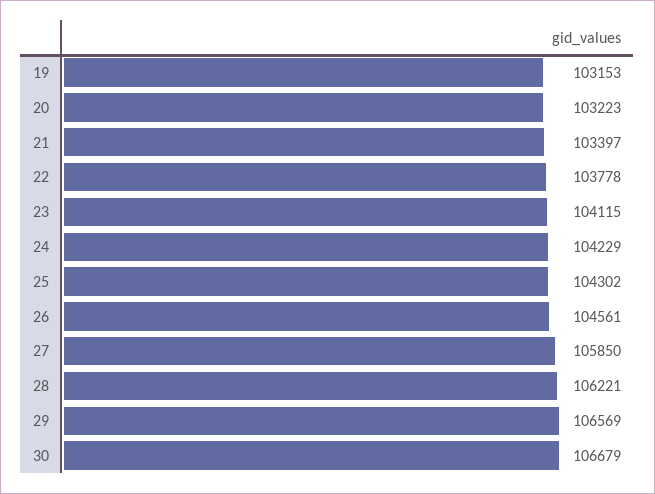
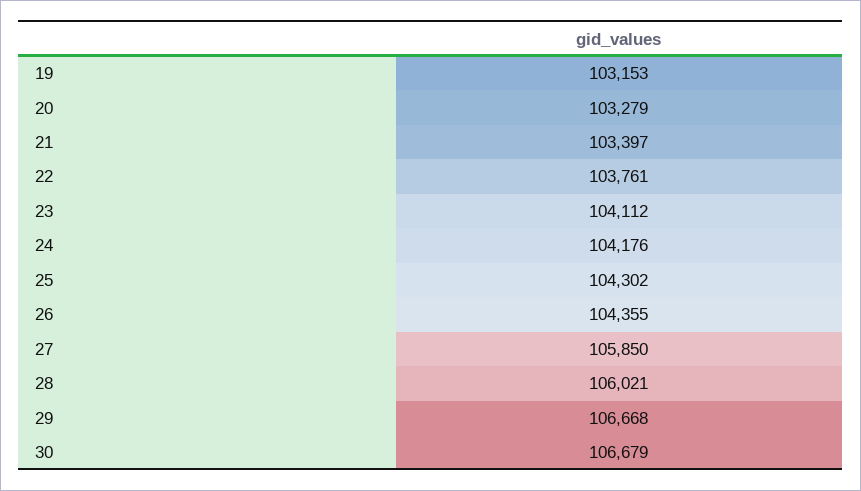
  {
    "19": 103153,
-   "20": 103223,
+   "20": 103279,
    "21": 103397,
-   "22": 103778,
+   "22": 103761,
-   "23": 104115,
+   "23": 104112,
-   "24": 104229,
+   "24": 104176,
    "25": 104302,
-   "26": 104561,
+   "26": 104355,
    "27": 105850,
-   "28": 106221,
+   "28": 106021,
-   "29": 106569,
+   "29": 106668,
    "30": 106679
  }

